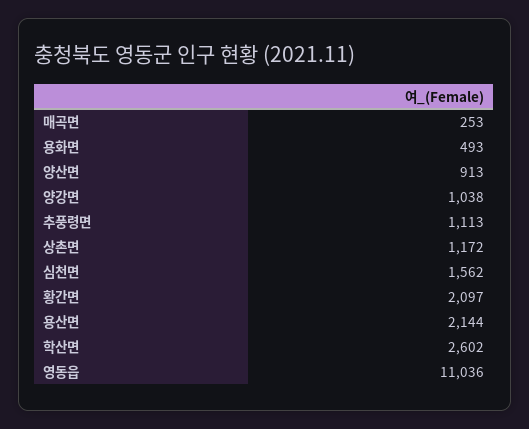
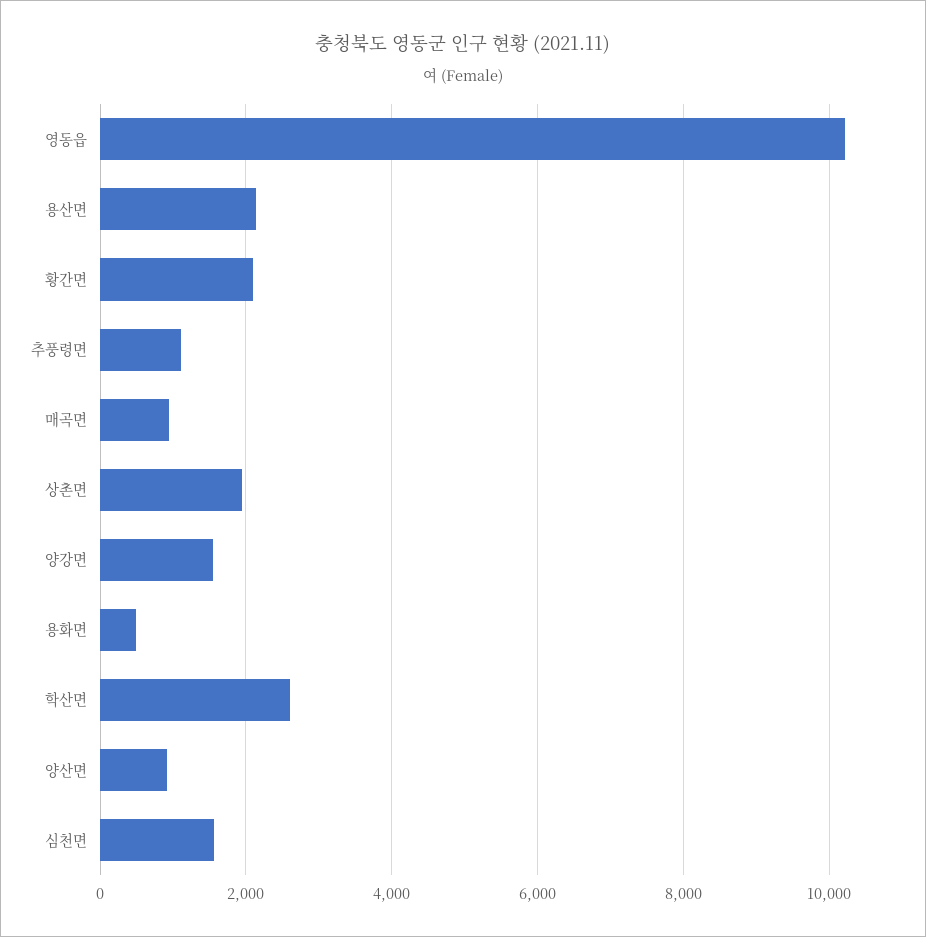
  {
-   "매곡면": 253,
+   "매곡면": 1000,
    "용화면": 493,
    "양산면": 913,
-   "양강면": 1038,
+   "양강면": 1600,
    "추풍령면": 1113,
-   "상촌면": 1172,
+   "상촌면": 2000,
    "심천면": 1562,
    "황간면": 2097,
    "용산면": 2144,
    "학산면": 2602,
-   "영동읍": 11036
+   "영동읍": 10200
  }

